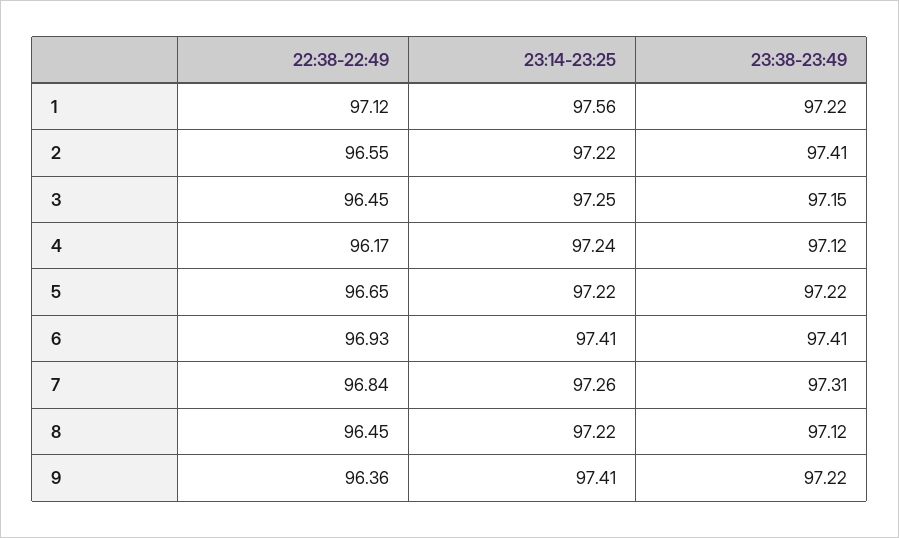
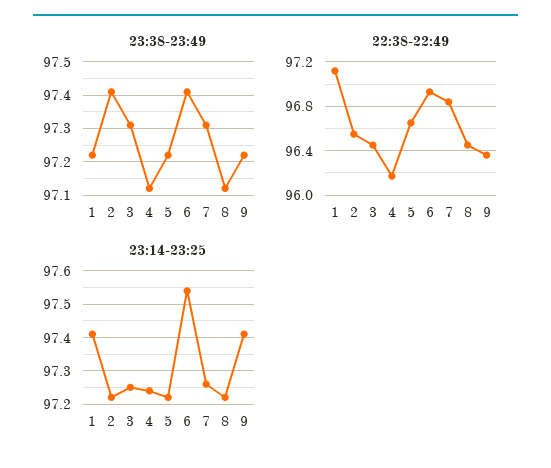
  {
    "22:38-22:49": {
      "1": 97.12,
      "2": 96.55,
      "3": 96.45,
      "4": 96.17,
      "5": 96.65,
      "6": 96.93,
      "7": 96.84,
      "8": 96.45,
      "9": 96.36
    },
    "23:14-23:25": {
-     "1": 97.56,
+     "1": 97.4,
      "2": 97.22,
      "3": 97.25,
      "4": 97.24,
      "5": 97.22,
-     "6": 97.41,
+     "6": 97.55,
      "7": 97.26,
      "8": 97.22,
      "9": 97.41
    },
    "23:38-23:49": {
      "1": 97.22,
      "2": 97.41,
-     "3": 97.15,
+     "3": 97.3,
      "4": 97.12,
      "5": 97.22,
      "6": 97.41,
      "7": 97.31,
      "8": 97.12,
      "9": 97.22
    }
  }

